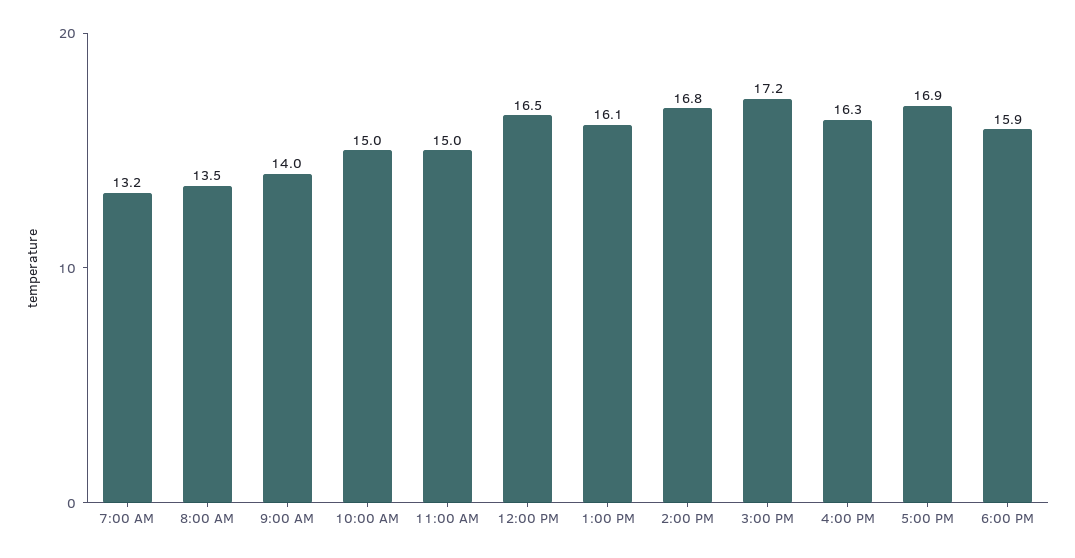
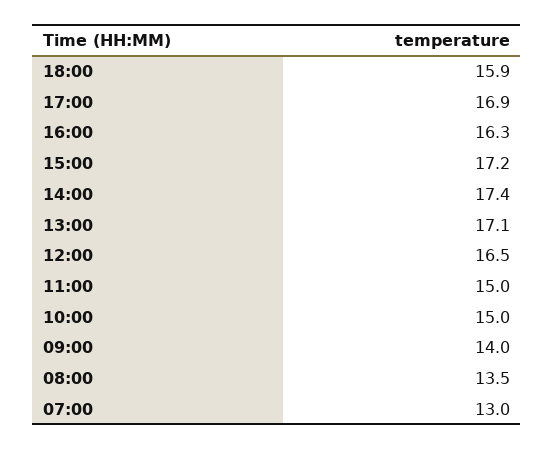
  {
-   "7:00 AM": 13.2,
+   "7:00 AM": 13,
    "8:00 AM": 13.5,
    "9:00 AM": 14,
    "10:00 AM": 15,
    "11:00 AM": 15,
    "12:00 PM": 16.5,
-   "1:00 PM": 16.1,
+   "1:00 PM": 17.1,
-   "2:00 PM": 16.8,
+   "2:00 PM": 17.4,
    "3:00 PM": 17.2,
    "4:00 PM": 16.3,
    "5:00 PM": 16.9,
    "6:00 PM": 15.9
  }

